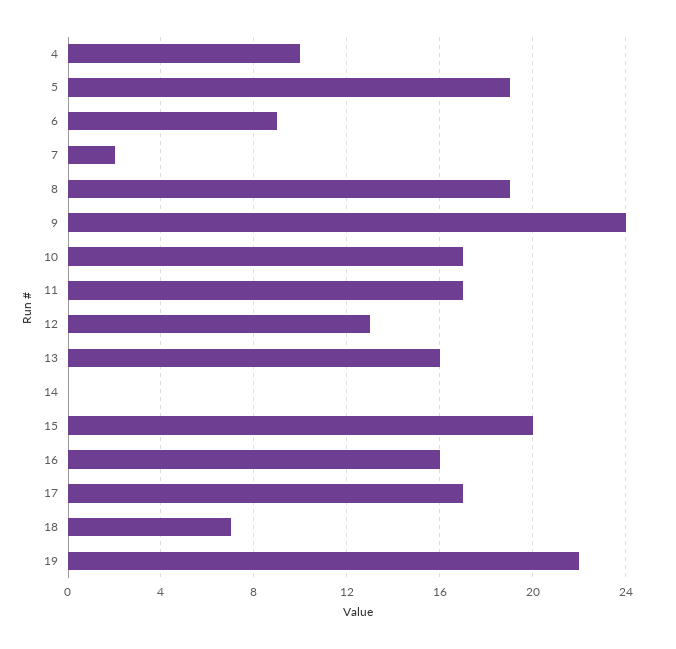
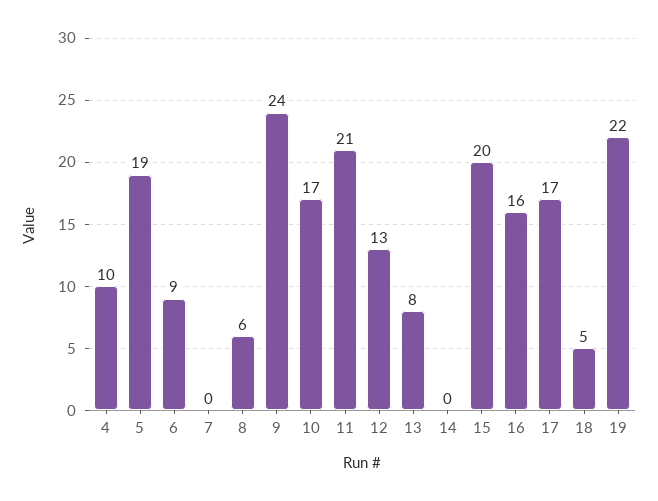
  {
    "4": 10,
    "5": 19,
    "6": 9,
-   "7": 2,
+   "7": 0,
-   "8": 19,
+   "8": 6,
    "9": 24,
    "10": 17,
-   "11": 17,
+   "11": 21,
    "12": 13,
-   "13": 16,
+   "13": 8,
    "14": 0,
    "15": 20,
    "16": 16,
    "17": 17,
-   "18": 7,
+   "18": 5,
    "19": 22
  }

